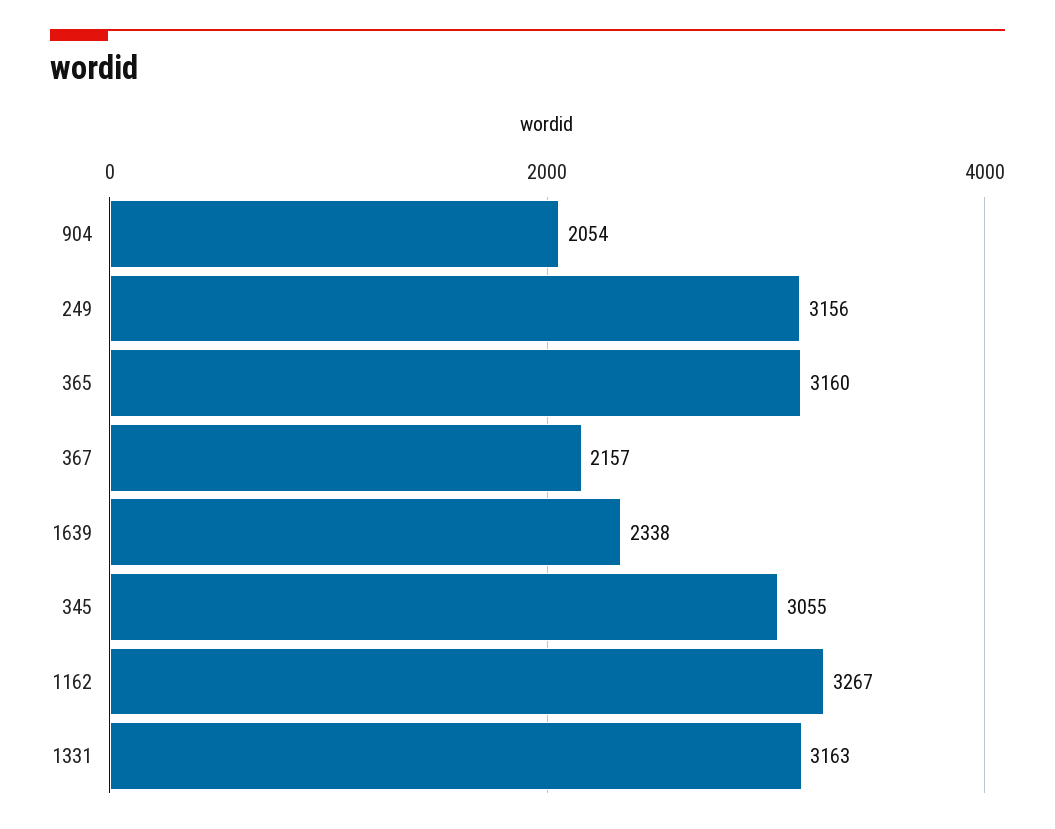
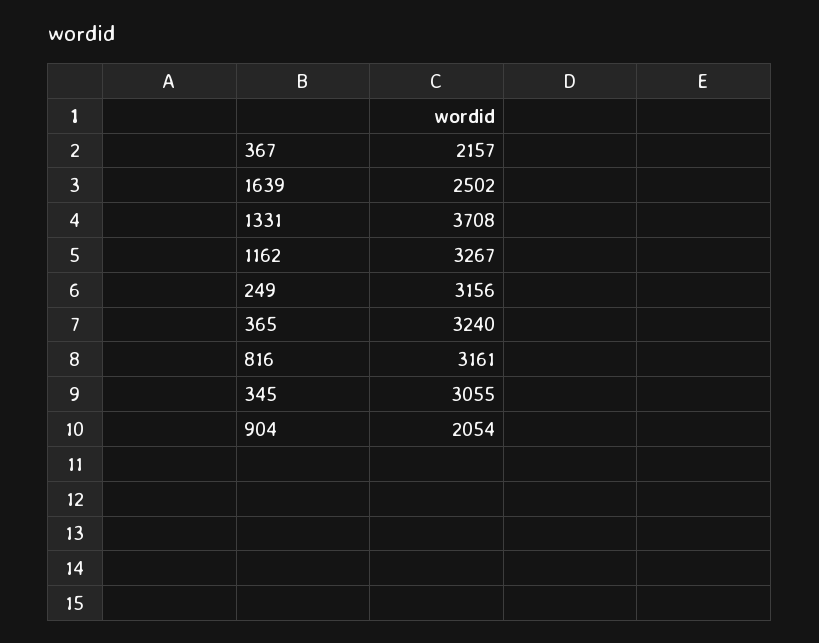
  {
    "904": 2054,
    "249": 3156,
-   "365": 3160,
+   "365": 3240,
    "367": 2157,
-   "1639": 2338,
+   "1639": 2502,
    "345": 3055,
    "1162": 3267,
-   "1331": 3163
+   "1331": 3708,
+   "816": 3161
  }

